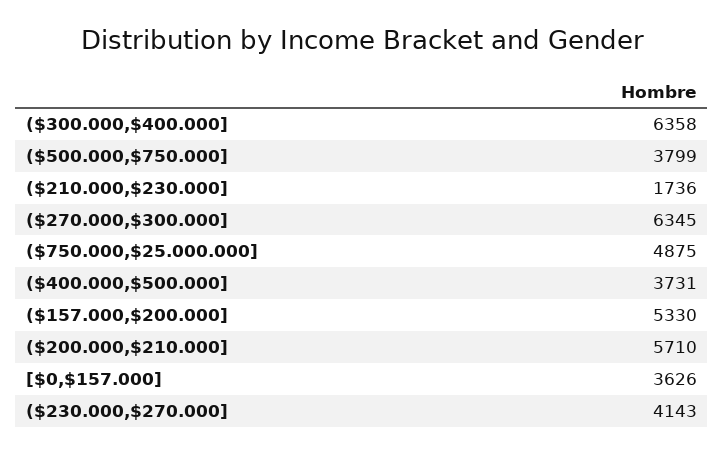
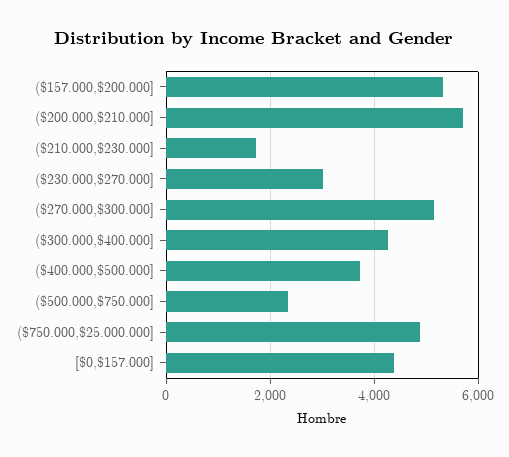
  {
-   "($300.000,$400.000]": 6358,
+   "($300.000,$400.000]": 4200,
-   "($500.000,$750.000]": 3799,
+   "($500.000,$750.000]": 2400,
    "($210.000,$230.000]": 1736,
-   "($270.000,$300.000]": 6345,
+   "($270.000,$300.000]": 5200,
    "($750.000,$25.000.000]": 4875,
    "($400.000,$500.000]": 3731,
    "($157.000,$200.000]": 5330,
    "($200.000,$210.000]": 5710,
-   "[$0,$157.000]": 3626,
+   "[$0,$157.000]": 4400,
-   "($230.000,$270.000]": 4143
+   "($230.000,$270.000]": 3000
  }

